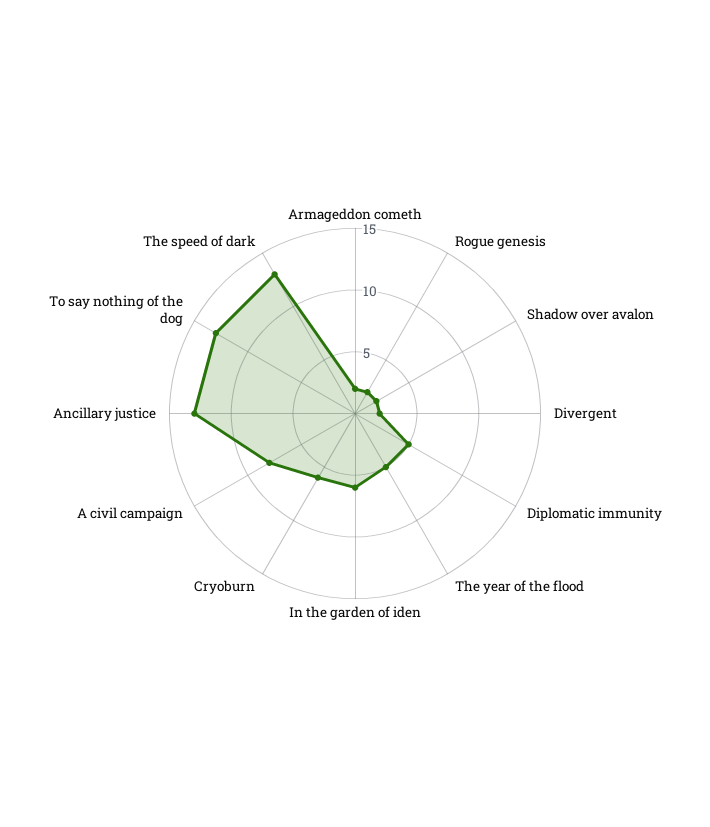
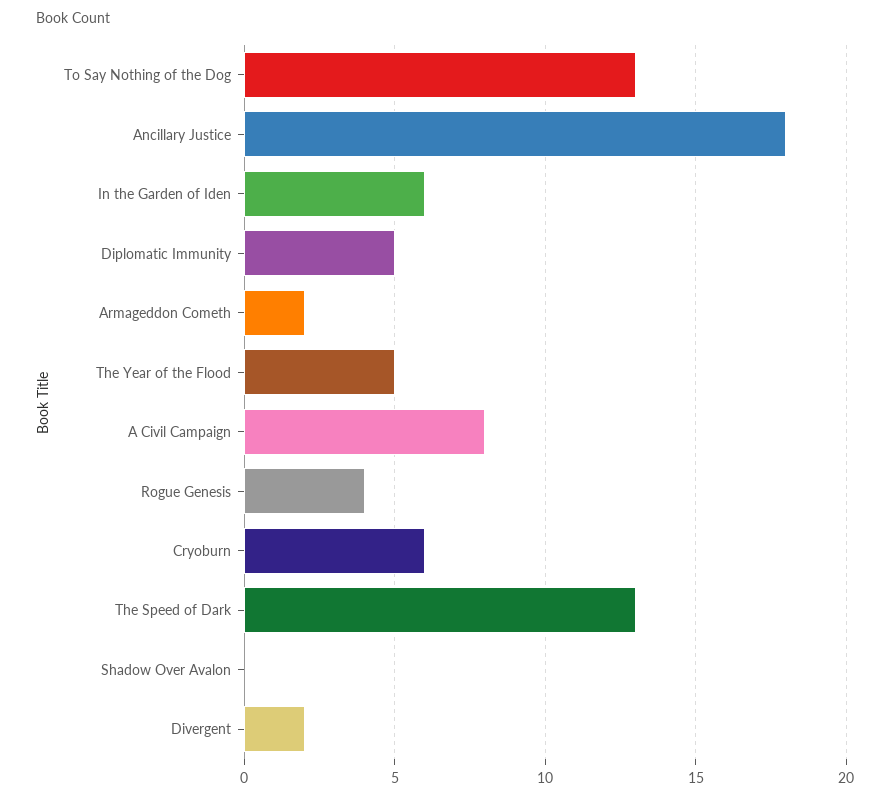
  {
    "Armageddon cometh": 2,
-   "Rogue genesis": 2,
+   "Rogue genesis": 4,
-   "Shadow over avalon": 2,
+   "Shadow over avalon": 0,
    "Divergent": 2,
    "Diplomatic immunity": 5,
    "The year of the flood": 5,
    "In the garden of iden": 6,
    "Cryoburn": 6,
    "A civil campaign": 8,
-   "Ancillary justice": 13,
+   "Ancillary justice": 18,
    "To say nothing of the dog": 13,
    "The speed of dark": 13
  }

